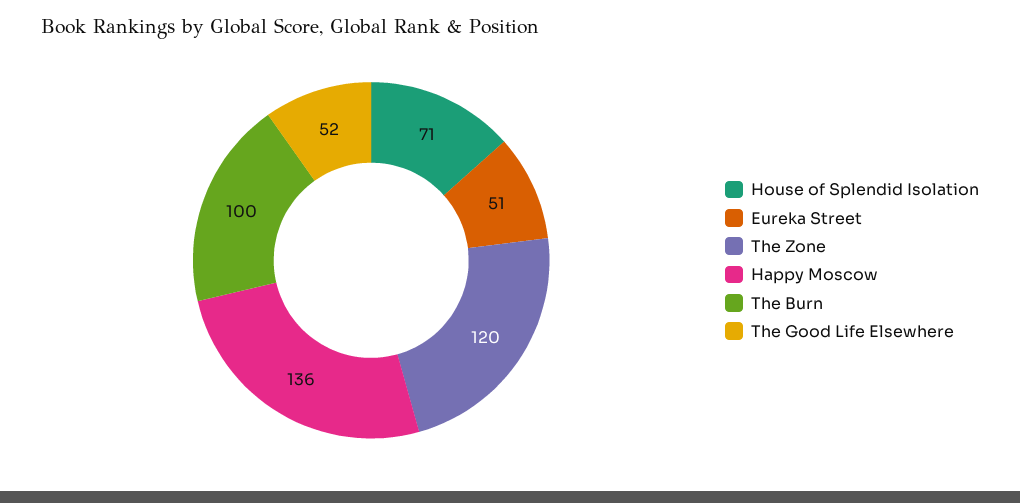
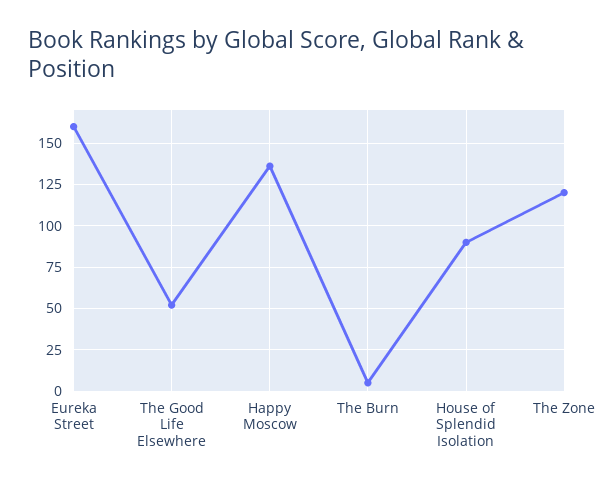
  {
-   "House of Splendid Isolation": 71,
+   "House of Splendid Isolation": 90,
-   "Eureka Street": 51,
+   "Eureka Street": 160,
    "The Zone": 120,
    "Happy Moscow": 136,
-   "The Burn": 100,
+   "The Burn": 5,
    "The Good Life Elsewhere": 52
  }

